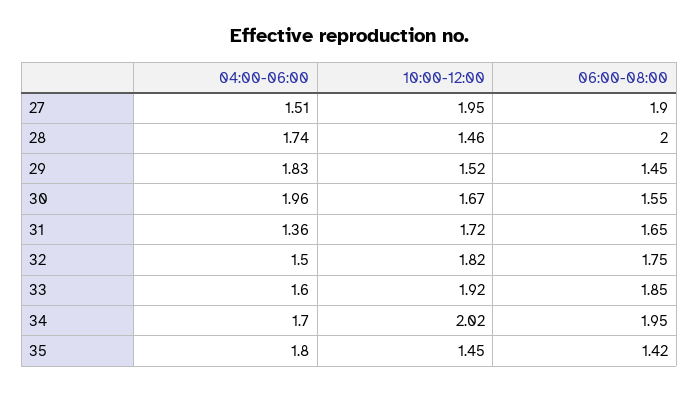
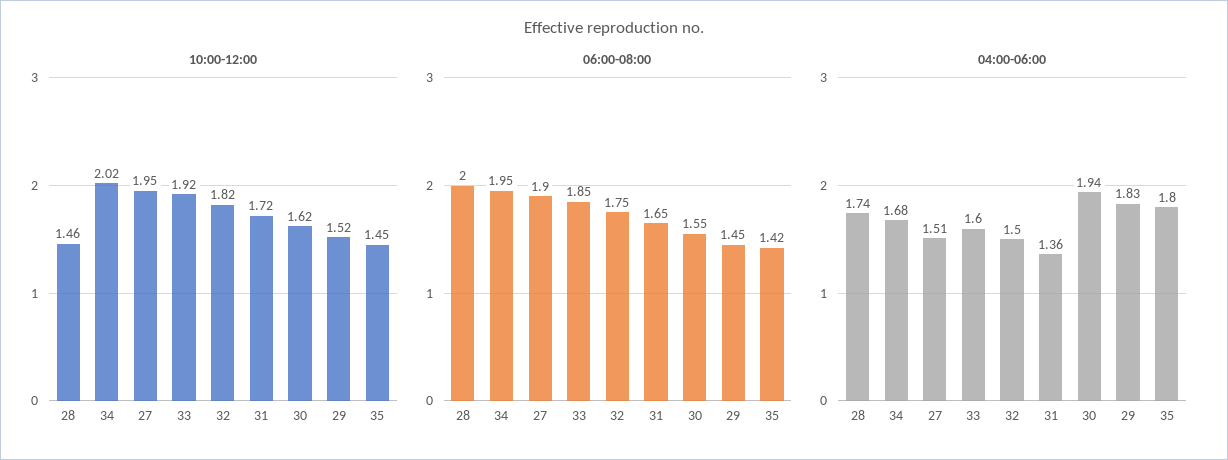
  {
    "04:00-06:00": {
      "27": 1.51,
      "28": 1.74,
      "29": 1.83,
-     "30": 1.96,
+     "30": 1.94,
      "31": 1.36,
      "32": 1.5,
      "33": 1.6,
-     "34": 1.7,
+     "34": 1.68,
      "35": 1.8
    },
    "10:00-12:00": {
      "27": 1.95,
      "28": 1.46,
      "29": 1.52,
-     "30": 1.67,
+     "30": 1.62,
      "31": 1.72,
      "32": 1.82,
      "33": 1.92,
      "34": 2.02,
      "35": 1.45
    },
    "06:00-08:00": {
      "27": 1.9,
      "28": 2,
      "29": 1.45,
      "30": 1.55,
      "31": 1.65,
      "32": 1.75,
      "33": 1.85,
      "34": 1.95,
      "35": 1.42
    }
  }

